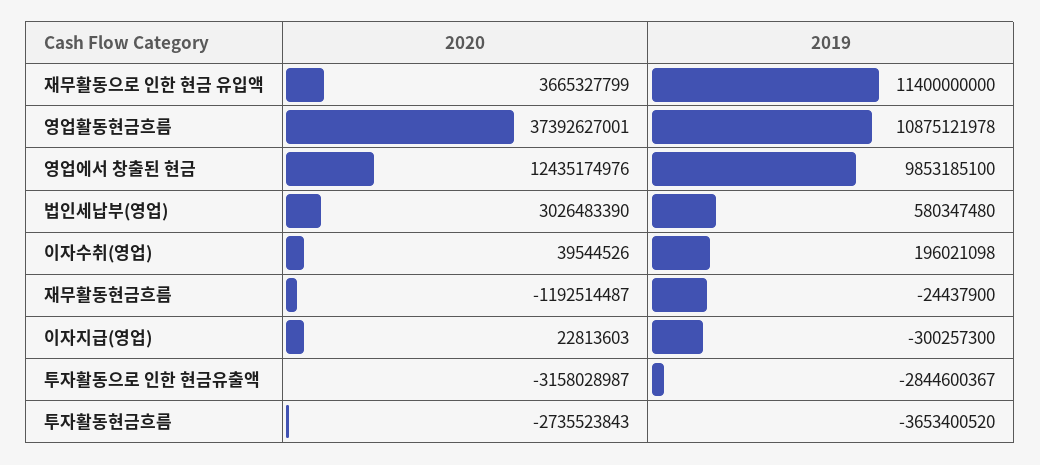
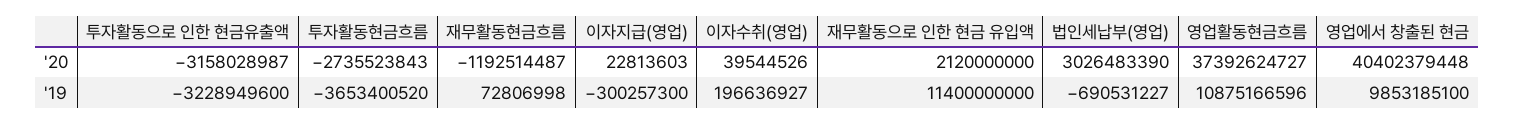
  {
    "2020": {
-     "재무활동으로 인한 현금 유입액": 3665327799,
+     "재무활동으로 인한 현금 유입액": 2120000000,
-     "영업활동현금흐름": 37392627001,
+     "영업활동현금흐름": 37392624727,
-     "영업에서 창출된 현금": 12435174976,
+     "영업에서 창출된 현금": 40402379448,
      "법인세납부(영업)": 3026483390,
      "이자수취(영업)": 39544526,
      "재무활동현금흐름": -1192514487,
      "이자지급(영업)": 22813603,
      "투자활동으로 인한 현금유출액": -3158028987,
      "투자활동현금흐름": -2735523843
    },
    "2019": {
      "재무활동으로 인한 현금 유입액": 11400000000,
-     "영업활동현금흐름": 10875121978,
+     "영업활동현금흐름": 10875166596,
      "영업에서 창출된 현금": 9853185100,
-     "법인세납부(영업)": 580347480,
+     "법인세납부(영업)": -690531227,
-     "이자수취(영업)": 196021098,
+     "이자수취(영업)": 196636927,
-     "재무활동현금흐름": -24437900,
+     "재무활동현금흐름": 72806998,
      "이자지급(영업)": -300257300,
-     "투자활동으로 인한 현금유출액": -2844600367,
+     "투자활동으로 인한 현금유출액": -3228949600,
      "투자활동현금흐름": -3653400520
    }
  }

